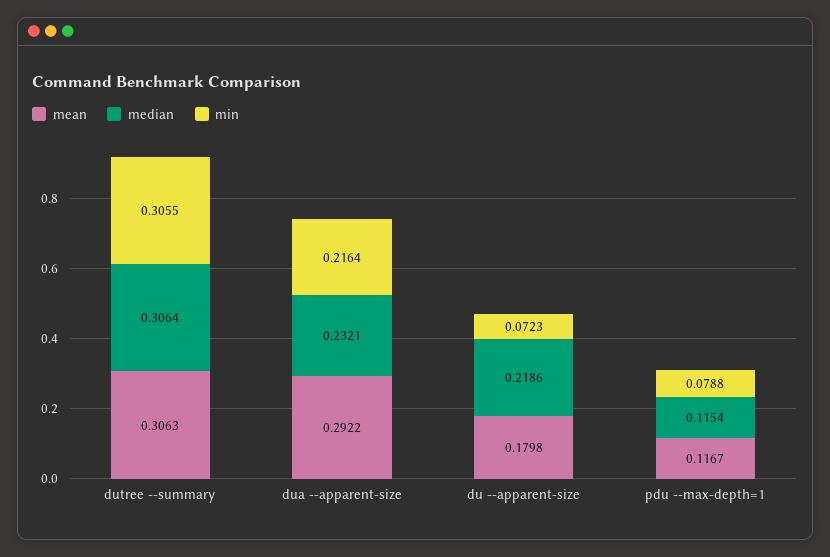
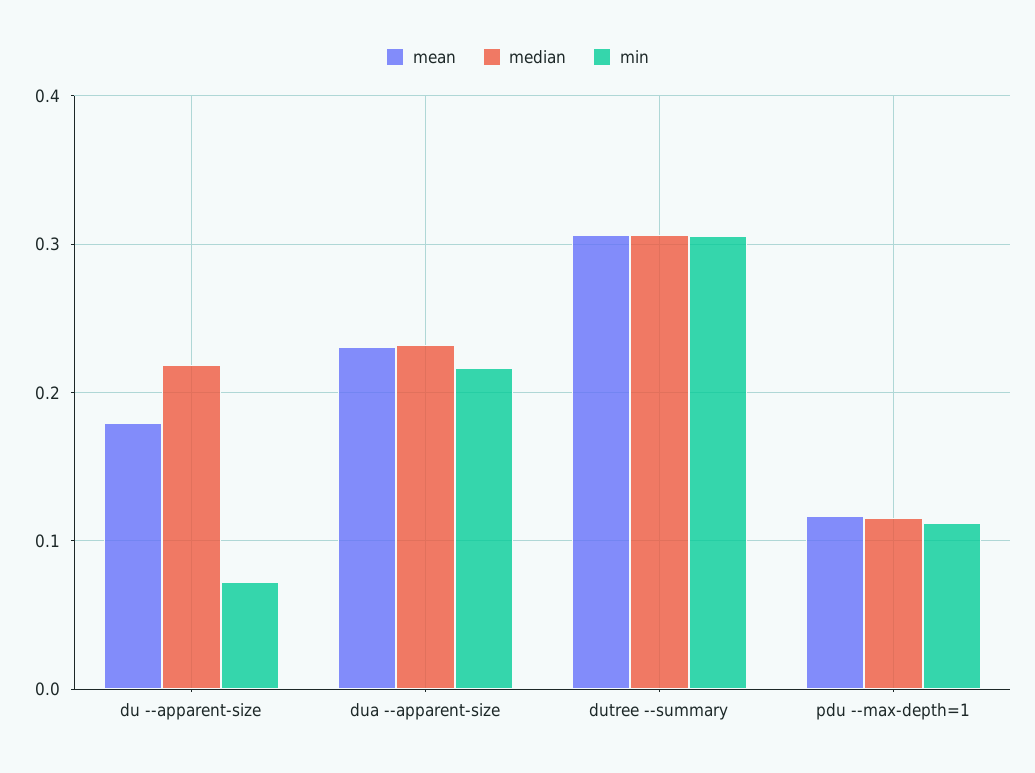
  {
    "mean": {
      "dutree --summary": 0.3063,
-     "dua --apparent-size": 0.2922,
+     "dua --apparent-size": 0.23,
      "du --apparent-size": 0.1798,
      "pdu --max-depth=1": 0.1167
    },
    "median": {
      "dutree --summary": 0.3064,
      "dua --apparent-size": 0.2321,
      "du --apparent-size": 0.2186,
      "pdu --max-depth=1": 0.1154
    },
    "min": {
      "dutree --summary": 0.3055,
      "dua --apparent-size": 0.2164,
      "du --apparent-size": 0.0723,
-     "pdu --max-depth=1": 0.0788
+     "pdu --max-depth=1": 0.11
    }
  }

